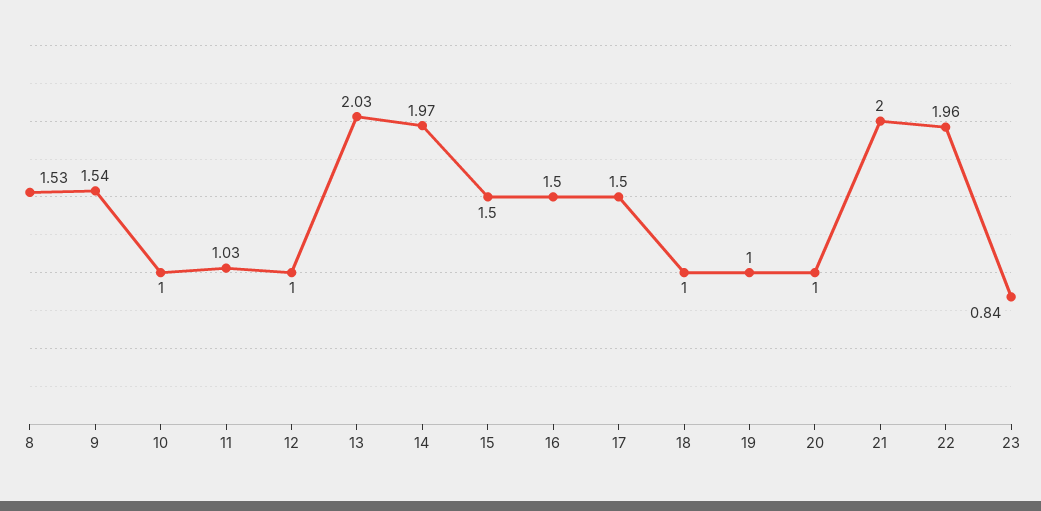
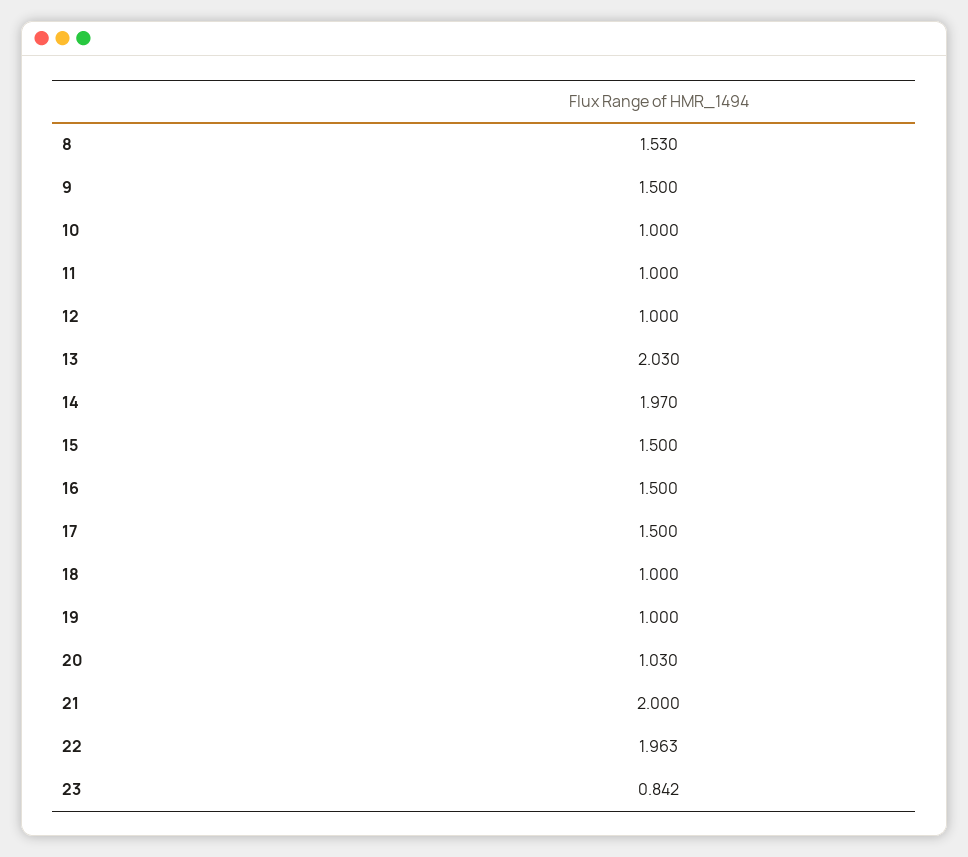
  {
    "8": 1.53,
-   "9": 1.54,
+   "9": 1.5,
    "10": 1,
-   "11": 1.03,
+   "11": 1,
    "12": 1,
    "13": 2.03,
    "14": 1.97,
    "15": 1.5,
    "16": 1.5,
    "17": 1.5,
    "18": 1,
    "19": 1,
-   "20": 1,
+   "20": 1.03,
    "21": 2,
    "22": 1.963,
    "23": 0.842
  }

